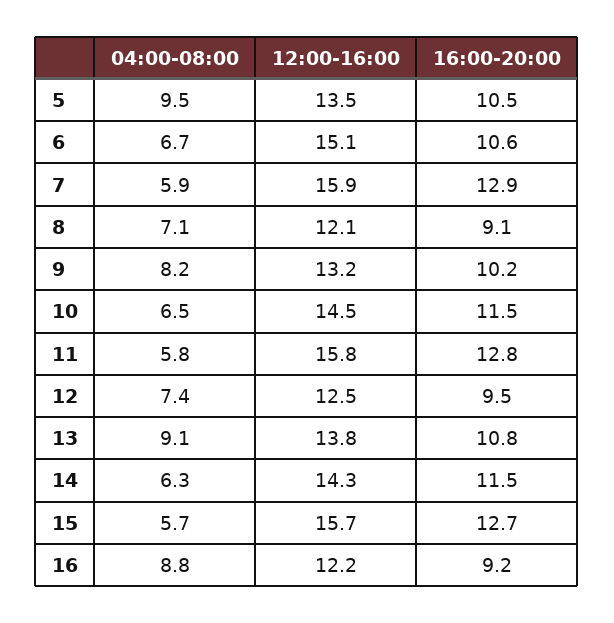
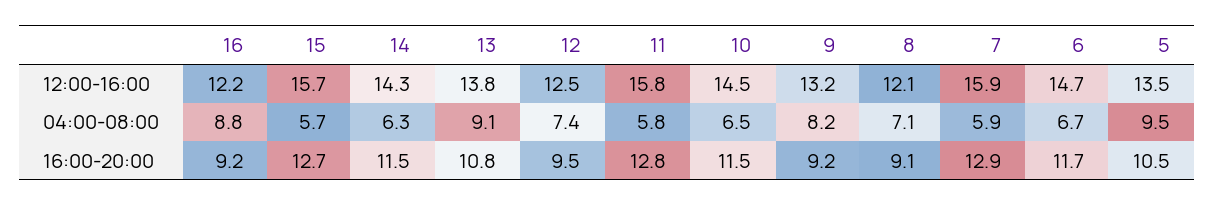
  {
    "04:00-08:00": {
      "5": 9.5,
      "6": 6.7,
      "7": 5.9,
      "8": 7.1,
      "9": 8.2,
      "10": 6.5,
      "11": 5.8,
      "12": 7.4,
      "13": 9.1,
      "14": 6.3,
      "15": 5.7,
      "16": 8.8
    },
    "12:00-16:00": {
      "5": 13.5,
-     "6": 15.1,
+     "6": 14.7,
      "7": 15.9,
      "8": 12.1,
      "9": 13.2,
      "10": 14.5,
      "11": 15.8,
      "12": 12.5,
      "13": 13.8,
      "14": 14.3,
      "15": 15.7,
      "16": 12.2
    },
    "16:00-20:00": {
      "5": 10.5,
-     "6": 10.6,
+     "6": 11.7,
      "7": 12.9,
      "8": 9.1,
-     "9": 10.2,
+     "9": 9.2,
      "10": 11.5,
      "11": 12.8,
      "12": 9.5,
      "13": 10.8,
      "14": 11.5,
      "15": 12.7,
      "16": 9.2
    }
  }

